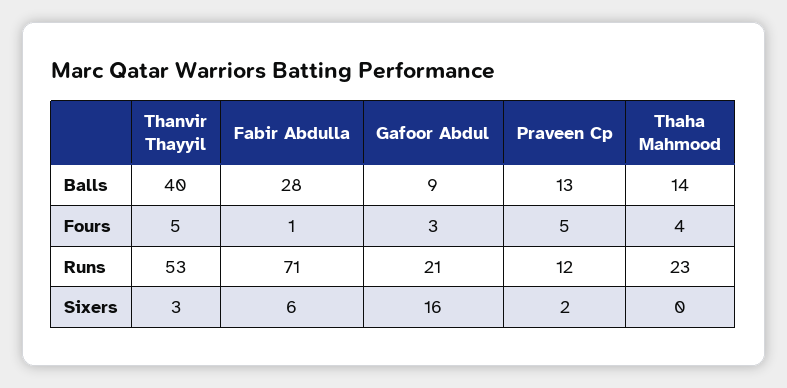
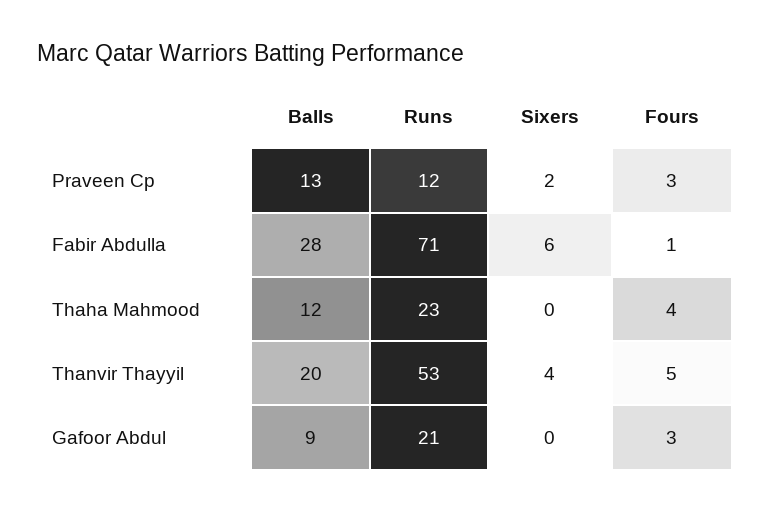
  {
    "Thanvir Thayyil": {
-     "Balls": 40,
+     "Balls": 20,
      "Fours": 5,
      "Runs": 53,
-     "Sixers": 3
+     "Sixers": 4
    },
    "Fabir Abdulla": {
      "Balls": 28,
      "Fours": 1,
      "Runs": 71,
      "Sixers": 6
    },
    "Gafoor Abdul": {
      "Balls": 9,
      "Fours": 3,
      "Runs": 21,
-     "Sixers": 16
+     "Sixers": 0
    },
    "Praveen Cp": {
      "Balls": 13,
-     "Fours": 5,
+     "Fours": 3,
      "Runs": 12,
      "Sixers": 2
    },
    "Thaha Mahmood": {
-     "Balls": 14,
+     "Balls": 12,
      "Fours": 4,
      "Runs": 23,
      "Sixers": 0
    }
  }

